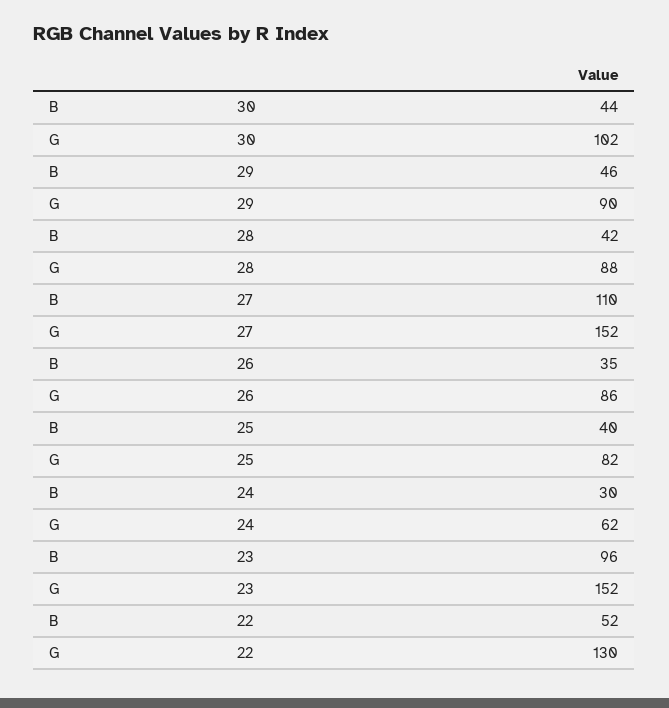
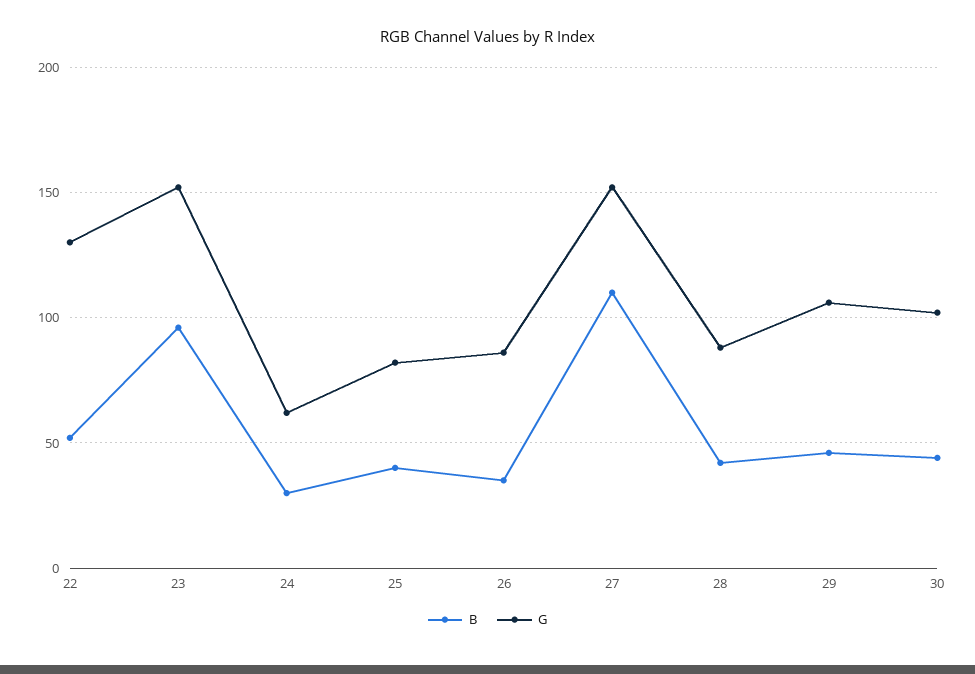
  {
    "B": {
      "30": 44,
      "29": 46,
      "28": 42,
      "27": 110,
      "26": 35,
      "25": 40,
      "24": 30,
      "23": 96,
      "22": 52
    },
    "G": {
      "30": 102,
-     "29": 90,
+     "29": 105,
      "28": 88,
      "27": 152,
      "26": 86,
      "25": 82,
      "24": 62,
      "23": 152,
      "22": 130
    }
  }

